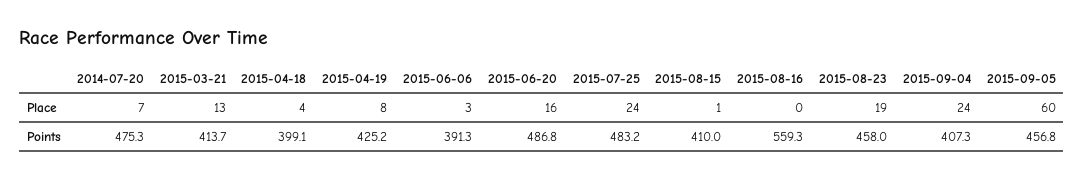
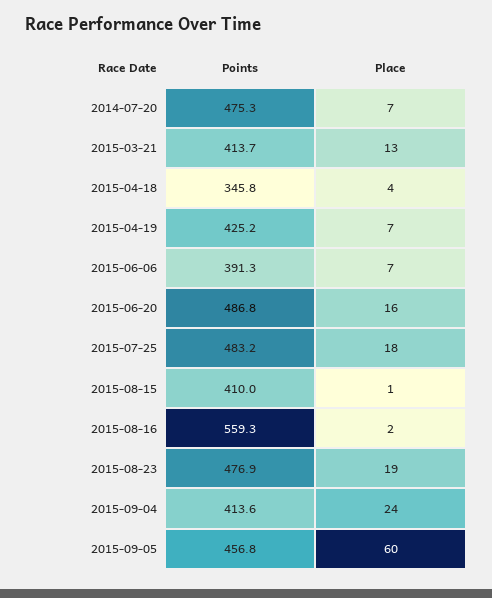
  {
    "2014-07-20": {
      "Place": 7,
      "Points": 475.3
    },
    "2015-03-21": {
      "Place": 13,
      "Points": 413.7
    },
    "2015-04-18": {
      "Place": 4,
-     "Points": 399.1
+     "Points": 345.8
    },
    "2015-04-19": {
-     "Place": 8,
+     "Place": 7,
      "Points": 425.2
    },
    "2015-06-06": {
-     "Place": 3,
+     "Place": 7,
      "Points": 391.3
    },
    "2015-06-20": {
      "Place": 16,
      "Points": 486.8
    },
    "2015-07-25": {
-     "Place": 24,
+     "Place": 18,
      "Points": 483.2
    },
    "2015-08-15": {
      "Place": 1,
      "Points": 410
    },
    "2015-08-16": {
-     "Place": 0,
+     "Place": 2,
      "Points": 559.3
    },
    "2015-08-23": {
      "Place": 19,
-     "Points": 458
+     "Points": 476.9
    },
    "2015-09-04": {
      "Place": 24,
-     "Points": 407.3
+     "Points": 413.6
    },
    "2015-09-05": {
      "Place": 60,
      "Points": 456.8
    }
  }

